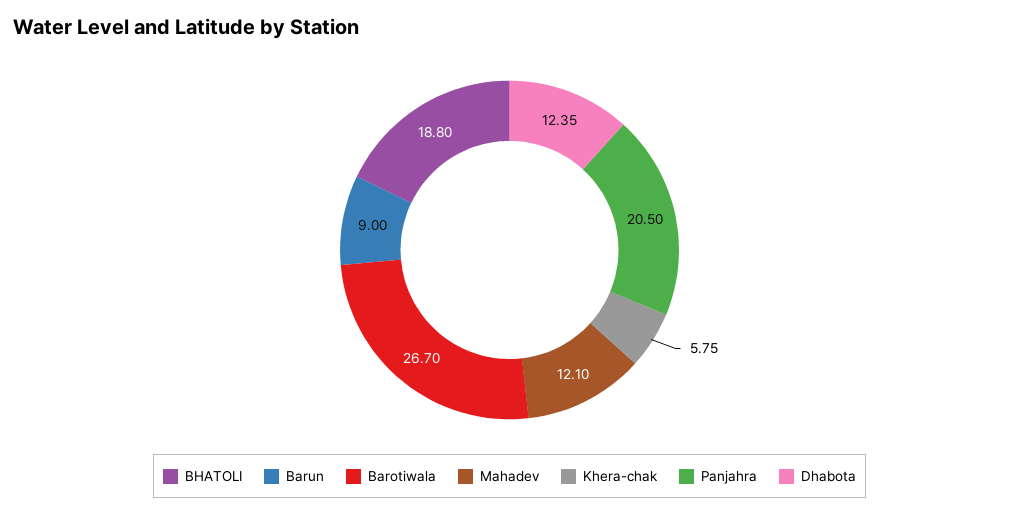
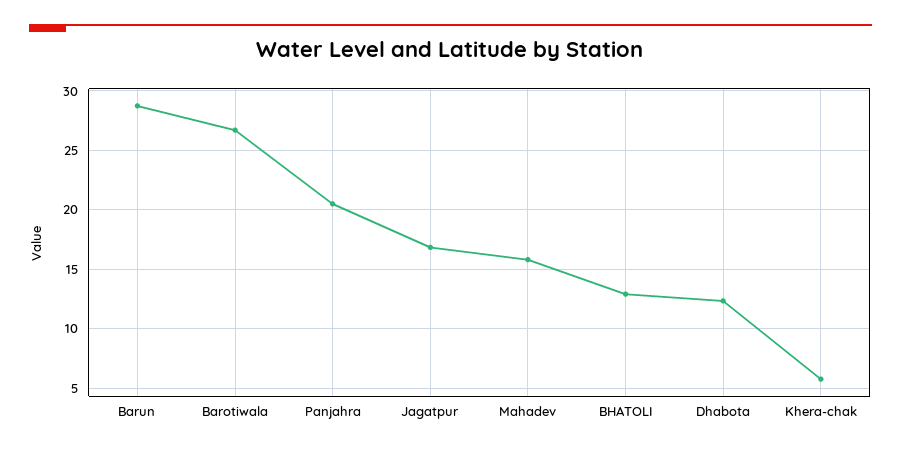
  {
-   "BHATOLI": 18.8,
+   "BHATOLI": 13,
-   "Barun": 9,
+   "Barun": 29,
    "Barotiwala": 26.7,
-   "Mahadev": 12.1,
+   "Mahadev": 16,
    "Khera-chak": 5.75,
    "Panjahra": 20.5,
-   "Dhabota": 12.35
+   "Dhabota": 12.35,
+   "Jagatpur": 17
  }

